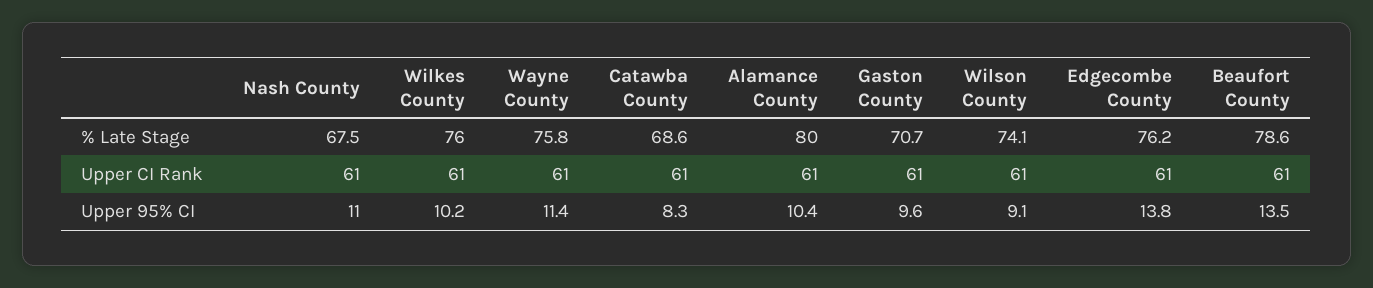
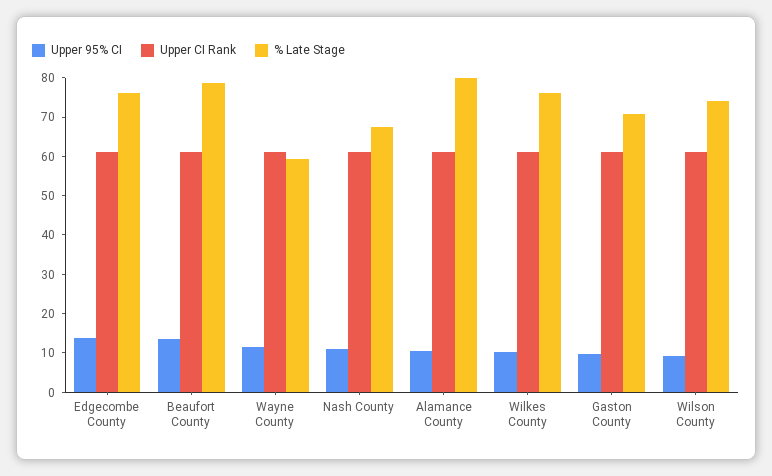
  {
    "% Late Stage": {
      "Nash County": 67.5,
      "Wilkes County": 76,
-     "Wayne County": 75.8,
+     "Wayne County": 60,
-     "Catawba County": 68.6,
      "Alamance County": 80,
      "Gaston County": 70.7,
      "Wilson County": 74.1,
      "Edgecombe County": 76.2,
      "Beaufort County": 78.6
    },
    "Upper CI Rank": {
      "Nash County": 61,
      "Wilkes County": 61,
      "Wayne County": 61,
-     "Catawba County": 61,
      "Alamance County": 61,
      "Gaston County": 61,
      "Wilson County": 61,
      "Edgecombe County": 61,
      "Beaufort County": 61
    },
    "Upper 95% CI": {
      "Nash County": 11,
      "Wilkes County": 10.2,
      "Wayne County": 11.4,
-     "Catawba County": 8.3,
      "Alamance County": 10.4,
      "Gaston County": 9.6,
      "Wilson County": 9.1,
      "Edgecombe County": 13.8,
      "Beaufort County": 13.5
    }
  }

